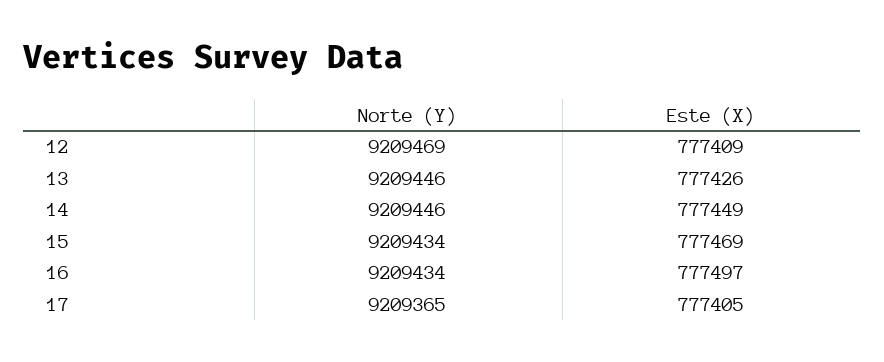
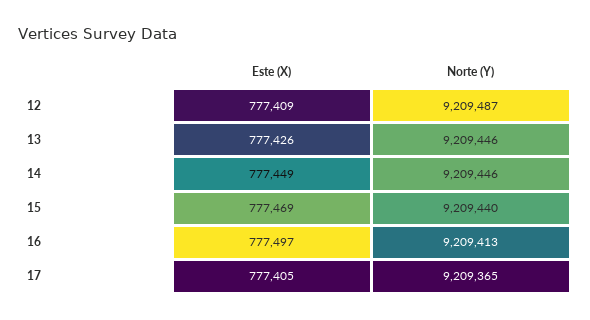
  {
    "Norte (Y)": {
-     "12": 9209469,
+     "12": 9209487,
      "13": 9209446,
      "14": 9209446,
-     "15": 9209434,
+     "15": 9209440,
-     "16": 9209434,
+     "16": 9209413,
      "17": 9209365
    },
    "Este (X)": {
      "12": 777409,
      "13": 777426,
      "14": 777449,
      "15": 777469,
      "16": 777497,
      "17": 777405
    }
  }

